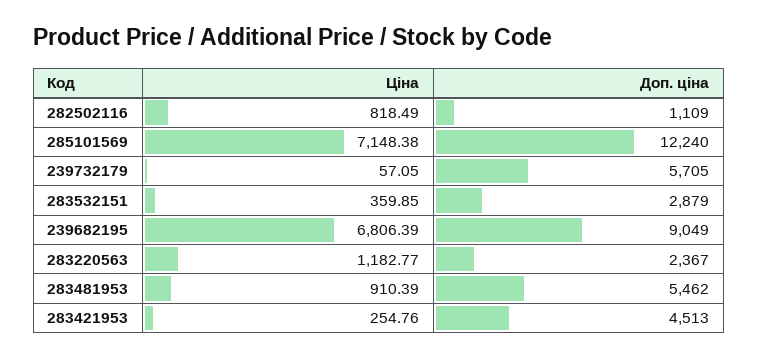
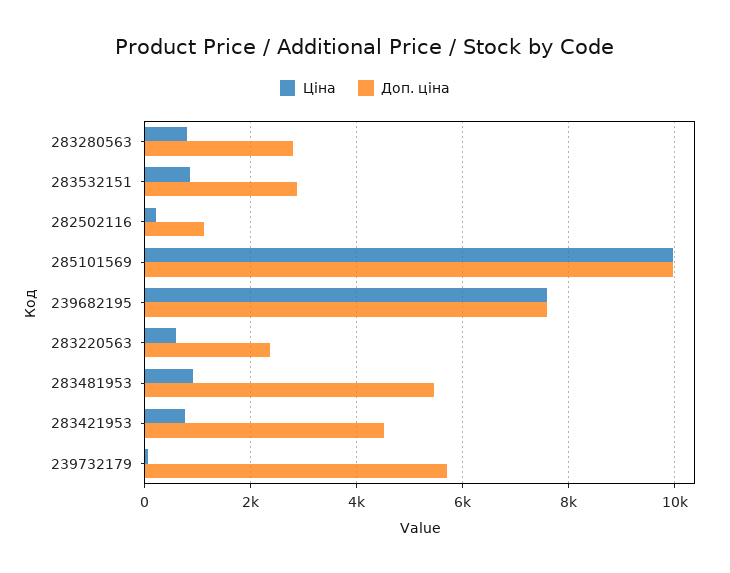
  {
    "Ціна": {
-     "282502116": 818.49,
+     "282502116": 200,
-     "285101569": 7148.38,
+     "285101569": 10000,
      "239732179": 57.05,
-     "283532151": 359.85,
+     "283532151": 800,
-     "239682195": 6806.39,
+     "239682195": 7600,
-     "283220563": 1182.77,
+     "283220563": 600,
      "283481953": 910.39,
-     "283421953": 254.76
+     "283421953": 800,
+     "283280563": 800
    },
    "Доп. ціна": {
      "282502116": 1109,
-     "285101569": 12240,
+     "285101569": 10000,
      "239732179": 5705,
      "283532151": 2879,
-     "239682195": 9049,
+     "239682195": 7600,
      "283220563": 2367,
      "283481953": 5462,
-     "283421953": 4513
+     "283421953": 4513,
+     "283280563": 2800
    }
  }

